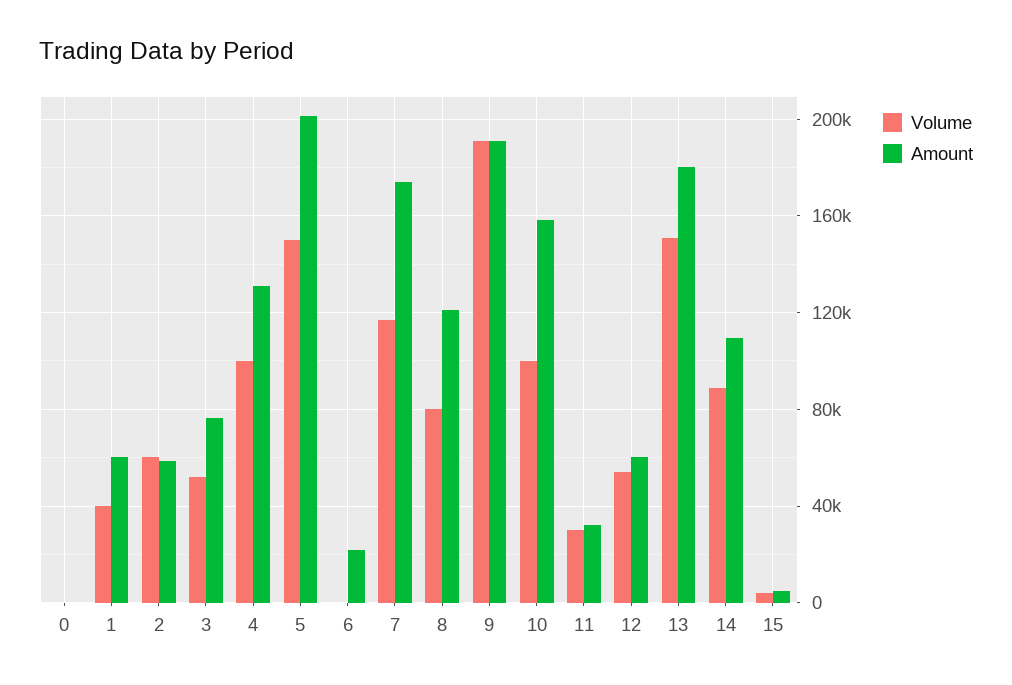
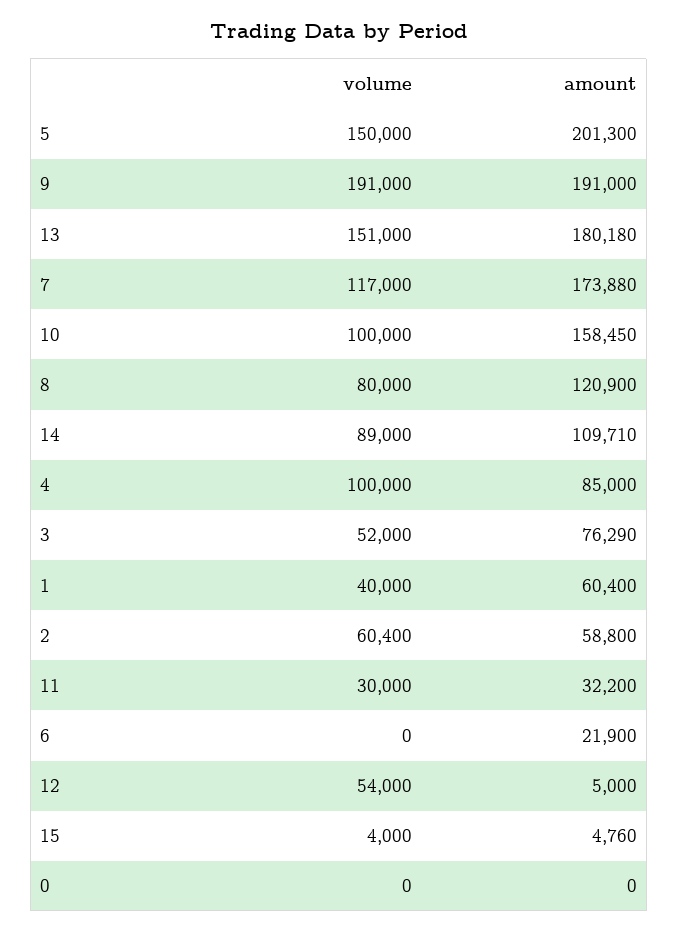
  {
    "Volume": {
      "0": 0,
      "1": 40000,
      "2": 60400,
      "3": 52000,
      "4": 100000,
      "5": 150000,
      "6": 0,
      "7": 117000,
      "8": 80000,
      "9": 191000,
      "10": 100000,
      "11": 30000,
      "12": 54000,
      "13": 151000,
      "14": 89000,
      "15": 4000
    },
    "Amount": {
      "0": 0,
      "1": 60400,
      "2": 58800,
      "3": 76290,
-     "4": 130000,
+     "4": 85000,
      "5": 201300,
      "6": 21900,
      "7": 173880,
      "8": 120900,
      "9": 191000,
      "10": 158450,
      "11": 32200,
-     "12": 60000,
+     "12": 5000,
      "13": 180180,
      "14": 109710,
      "15": 4760
    }
  }

